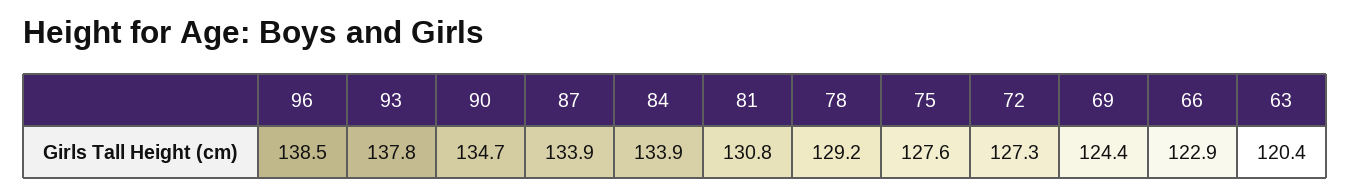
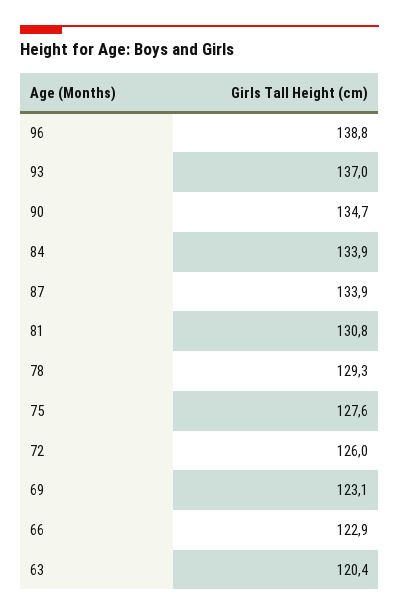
  {
-   "96": 138.5,
+   "96": 138.8,
-   "93": 137.8,
+   "93": 137,
    "90": 134.7,
    "87": 133.9,
    "84": 133.9,
    "81": 130.8,
-   "78": 129.2,
+   "78": 129.3,
    "75": 127.6,
-   "72": 127.3,
+   "72": 126,
-   "69": 124.4,
+   "69": 123.1,
    "66": 122.9,
    "63": 120.4
  }

